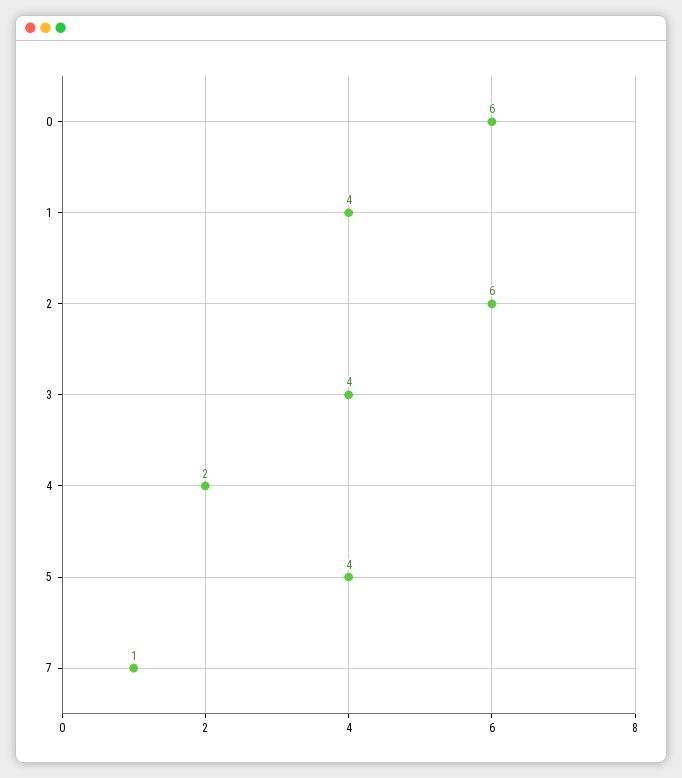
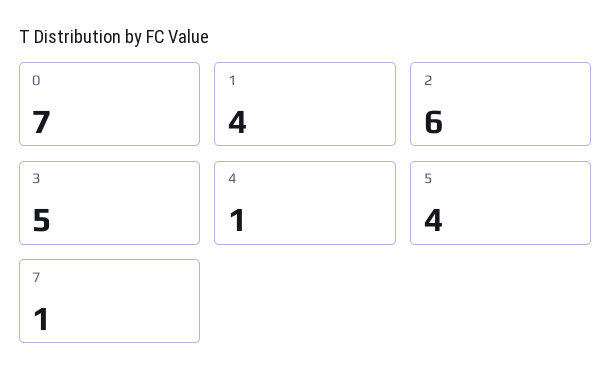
  {
-   "0": 6,
+   "0": 7,
    "1": 4,
    "2": 6,
-   "3": 4,
+   "3": 5,
-   "4": 2,
+   "4": 1,
    "5": 4,
    "7": 1
  }

